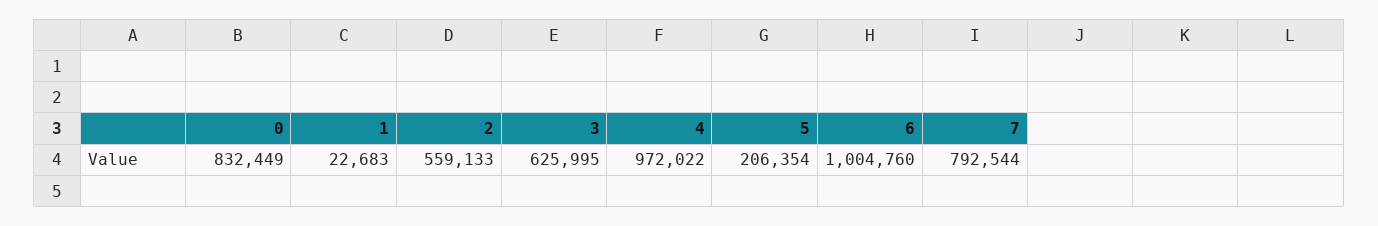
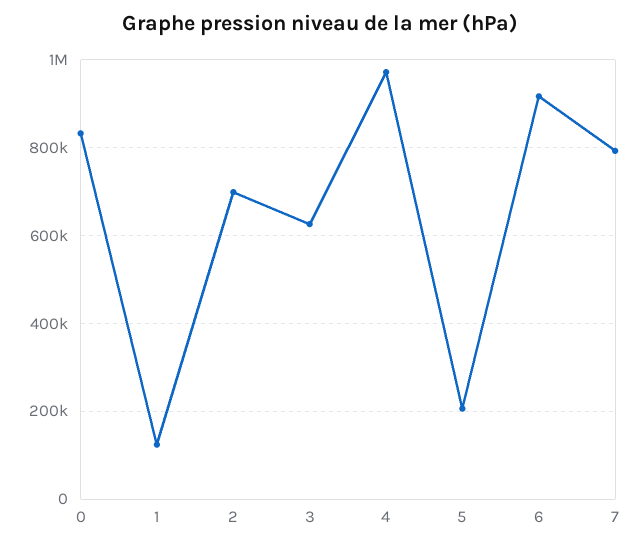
  {
    "0": 832449,
-   "1": 22683,
+   "1": 120000,
-   "2": 559133,
+   "2": 700000,
    "3": 625995,
    "4": 972022,
    "5": 206354,
-   "6": 1004760,
+   "6": 920000,
    "7": 792544
  }

